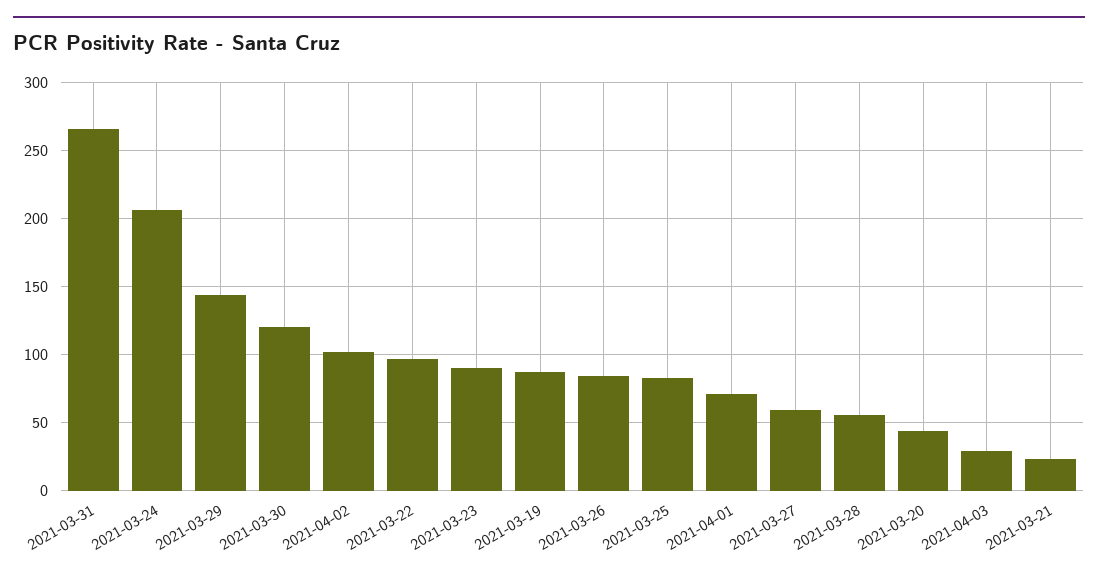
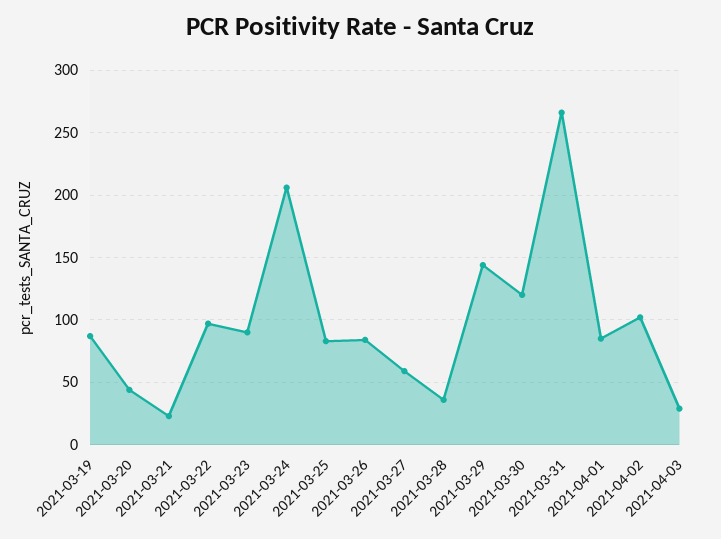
  {
    "2021-03-31": 265,
    "2021-03-24": 205,
    "2021-03-29": 145,
    "2021-03-30": 120,
    "2021-04-02": 100,
    "2021-03-22": 95,
    "2021-03-23": 90,
    "2021-03-19": 85,
    "2021-03-26": 85,
    "2021-03-25": 85,
-   "2021-04-01": 70,
+   "2021-04-01": 85,
    "2021-03-27": 60,
-   "2021-03-28": 55,
+   "2021-03-28": 35,
    "2021-03-20": 45,
    "2021-04-03": 30,
    "2021-03-21": 25
  }

